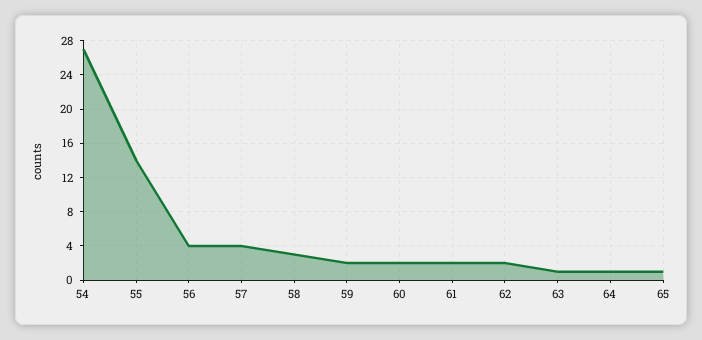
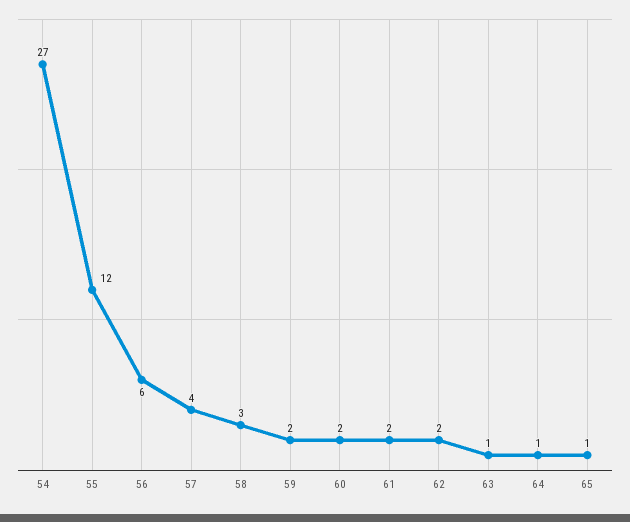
  {
    "54": 27,
-   "55": 14,
+   "55": 12,
-   "56": 4,
+   "56": 6,
    "57": 4,
    "58": 3,
    "59": 2,
    "60": 2,
    "61": 2,
    "62": 2,
    "63": 1,
    "64": 1,
    "65": 1
  }

